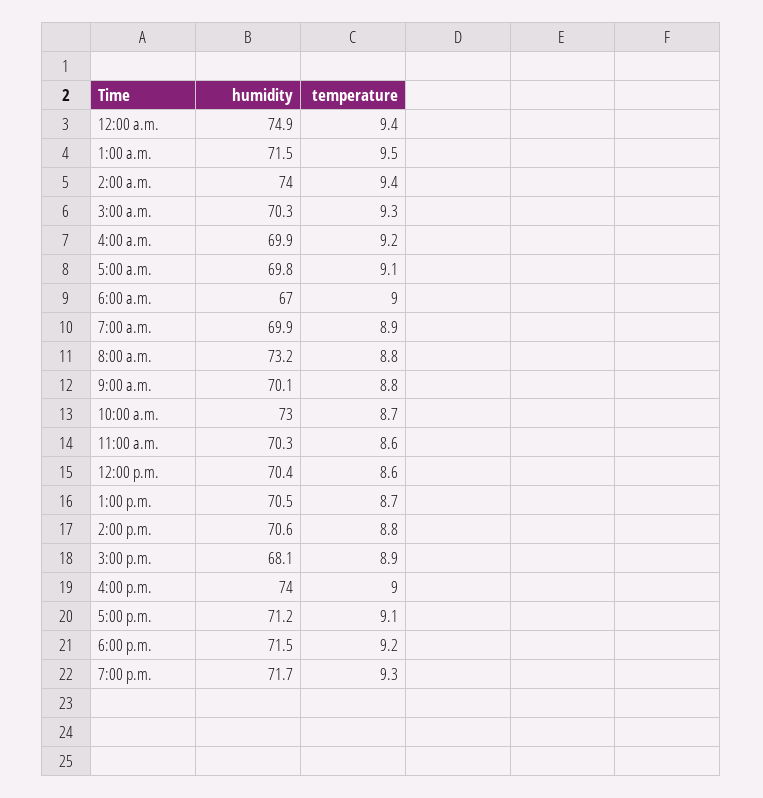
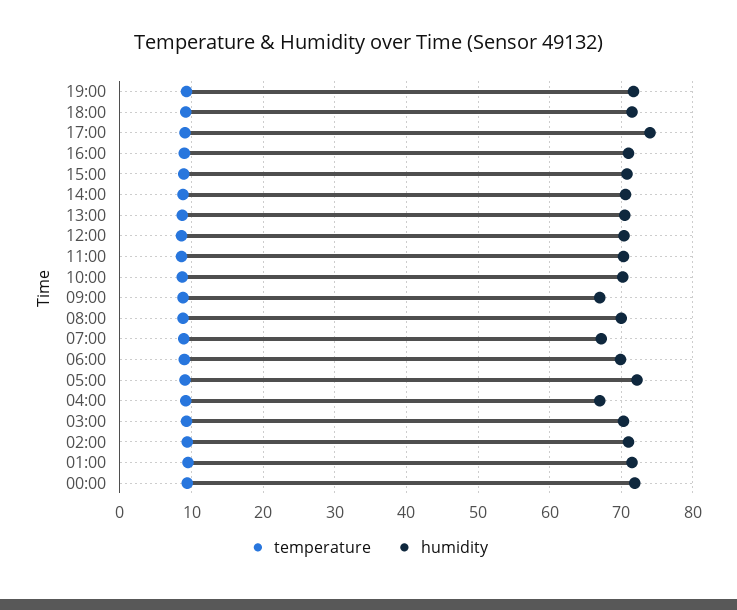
  {
    "humidity": {
-     "12:00 a.m.": 74.9,
+     "12:00 a.m.": 72,
      "1:00 a.m.": 71.5,
-     "2:00 a.m.": 74,
+     "2:00 a.m.": 71,
      "3:00 a.m.": 70.3,
-     "4:00 a.m.": 69.9,
+     "4:00 a.m.": 67,
-     "5:00 a.m.": 69.8,
+     "5:00 a.m.": 72,
-     "6:00 a.m.": 67,
+     "6:00 a.m.": 70,
-     "7:00 a.m.": 69.9,
+     "7:00 a.m.": 67,
-     "8:00 a.m.": 73.2,
+     "8:00 a.m.": 70,
-     "9:00 a.m.": 70.1,
+     "9:00 a.m.": 67,
-     "10:00 a.m.": 73,
+     "10:00 a.m.": 70,
      "11:00 a.m.": 70.3,
      "12:00 p.m.": 70.4,
      "1:00 p.m.": 70.5,
      "2:00 p.m.": 70.6,
-     "3:00 p.m.": 68.1,
+     "3:00 p.m.": 71,
-     "4:00 p.m.": 74,
+     "4:00 p.m.": 71,
-     "5:00 p.m.": 71.2,
+     "5:00 p.m.": 74,
      "6:00 p.m.": 71.5,
      "7:00 p.m.": 71.7
    },
    "temperature": {
      "12:00 a.m.": 9.4,
      "1:00 a.m.": 9.5,
      "2:00 a.m.": 9.4,
      "3:00 a.m.": 9.3,
      "4:00 a.m.": 9.2,
      "5:00 a.m.": 9.1,
      "6:00 a.m.": 9,
      "7:00 a.m.": 8.9,
      "8:00 a.m.": 8.8,
      "9:00 a.m.": 8.8,
      "10:00 a.m.": 8.7,
      "11:00 a.m.": 8.6,
      "12:00 p.m.": 8.6,
      "1:00 p.m.": 8.7,
      "2:00 p.m.": 8.8,
      "3:00 p.m.": 8.9,
      "4:00 p.m.": 9,
      "5:00 p.m.": 9.1,
      "6:00 p.m.": 9.2,
      "7:00 p.m.": 9.3
    }
  }

